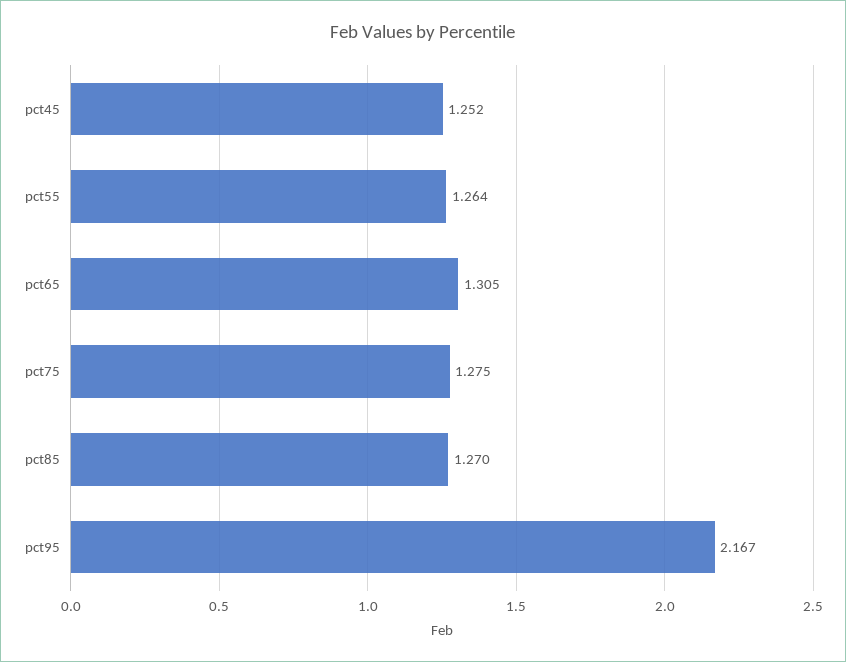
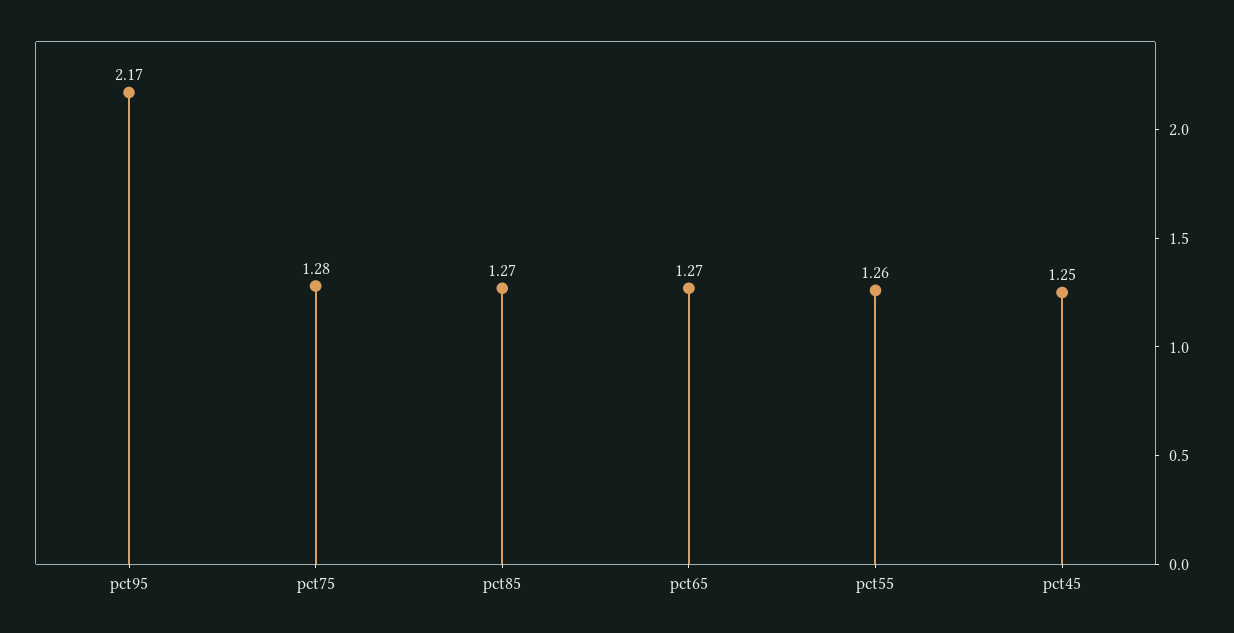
  {
    "pct45": 1.252,
    "pct55": 1.264,
-   "pct65": 1.305,
+   "pct65": 1.27,
    "pct75": 1.275,
    "pct85": 1.27,
    "pct95": 2.167
  }

